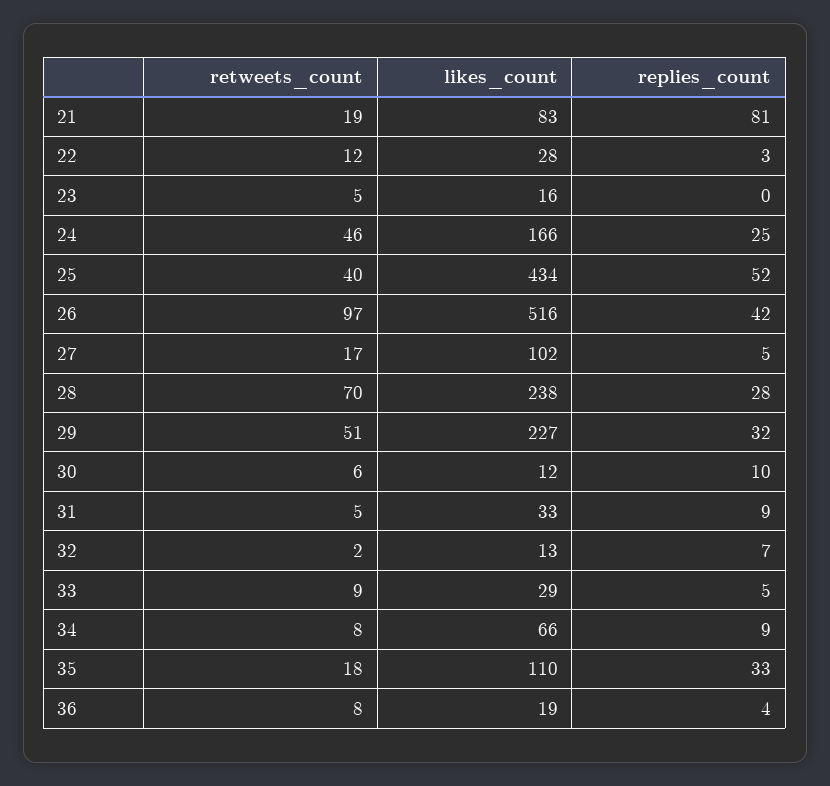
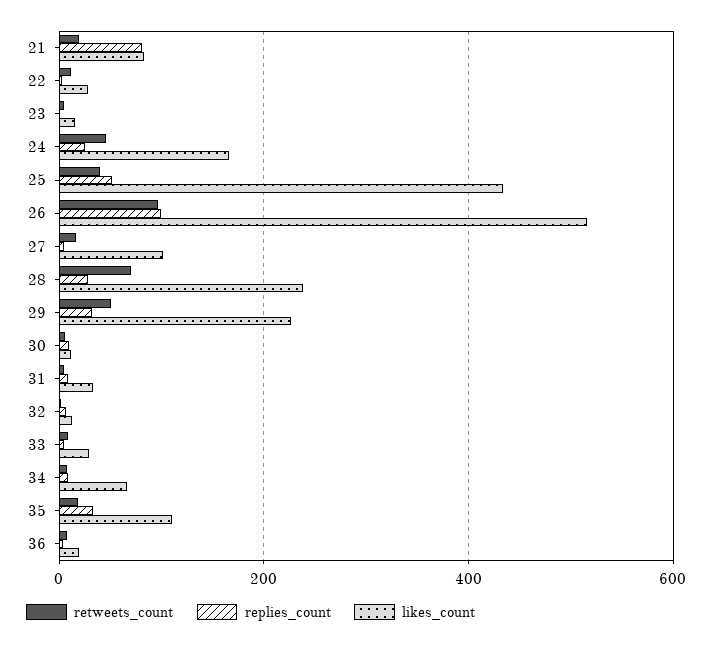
  {
    "retweets_count": {
      "21": 19,
      "22": 12,
      "23": 5,
      "24": 46,
      "25": 40,
      "26": 97,
      "27": 17,
      "28": 70,
      "29": 51,
      "30": 6,
      "31": 5,
      "32": 2,
      "33": 9,
      "34": 8,
      "35": 18,
      "36": 8
    },
    "likes_count": {
      "21": 83,
      "22": 28,
      "23": 16,
      "24": 166,
      "25": 434,
      "26": 516,
      "27": 102,
      "28": 238,
      "29": 227,
      "30": 12,
      "31": 33,
      "32": 13,
      "33": 29,
      "34": 66,
      "35": 110,
      "36": 19
    },
    "replies_count": {
      "21": 81,
      "22": 3,
      "23": 0,
      "24": 25,
      "25": 52,
-     "26": 42,
+     "26": 100,
      "27": 5,
      "28": 28,
      "29": 32,
      "30": 10,
      "31": 9,
      "32": 7,
      "33": 5,
      "34": 9,
      "35": 33,
      "36": 4
    }
  }

